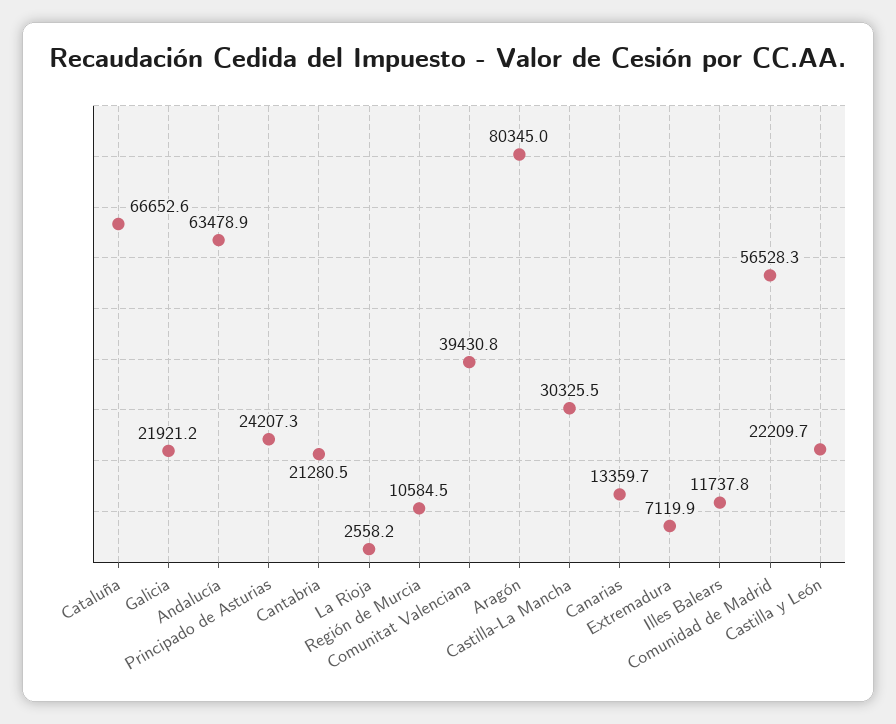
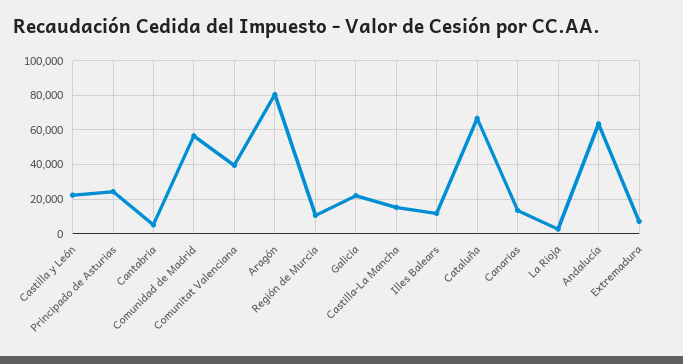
  {
    "Cataluña": 66652.6,
    "Galicia": 21921.2,
    "Andalucía": 63478.9,
    "Principado de Asturias": 24207.3,
-   "Cantabria": 21280.5,
+   "Cantabria": 5000,
    "La Rioja": 2558.2,
    "Región de Murcia": 10584.5,
    "Comunitat Valenciana": 39430.8,
    "Aragón": 80345,
-   "Castilla-La Mancha": 30325.5,
+   "Castilla-La Mancha": 15000,
    "Canarias": 13359.7,
    "Extremadura": 7119.9,
    "Illes Balears": 11737.8,
    "Comunidad de Madrid": 56528.3,
    "Castilla y León": 22209.7
  }

